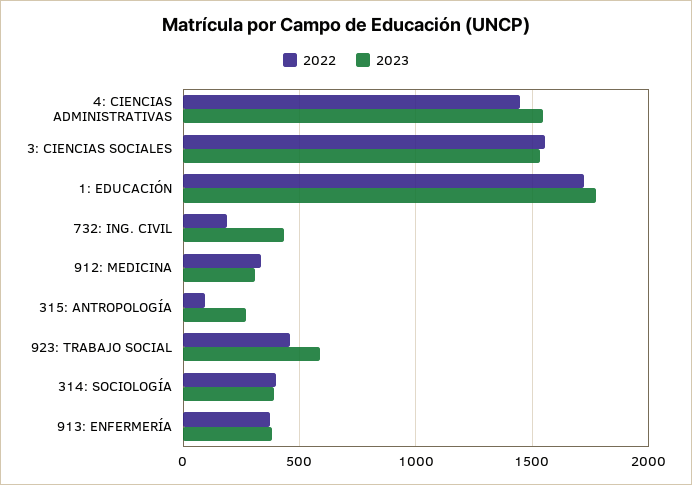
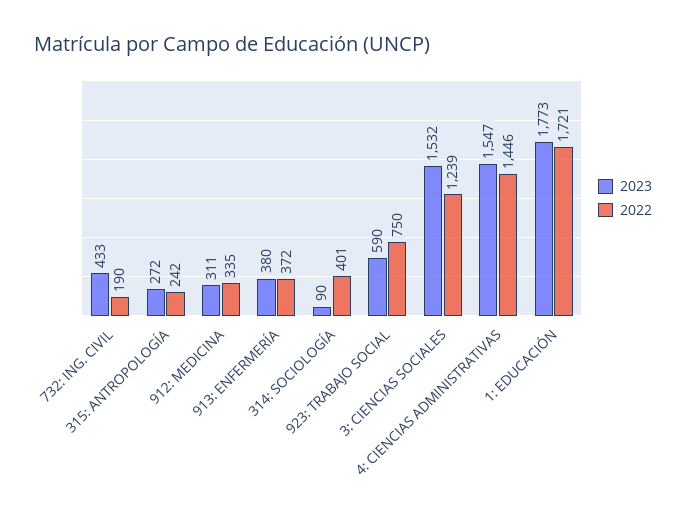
  {
    "2022": {
      "4: CIENCIAS ADMINISTRATIVAS": 1446,
-     "3: CIENCIAS SOCIALES": 1550,
+     "3: CIENCIAS SOCIALES": 1239,
      "1: EDUCACIÓN": 1721,
      "732: ING. CIVIL": 190,
      "912: MEDICINA": 335,
-     "315: ANTROPOLOGÍA": 100,
+     "315: ANTROPOLOGÍA": 242,
-     "923: TRABAJO SOCIAL": 450,
+     "923: TRABAJO SOCIAL": 750,
      "314: SOCIOLOGÍA": 401,
      "913: ENFERMERÍA": 372
    },
    "2023": {
      "4: CIENCIAS ADMINISTRATIVAS": 1547,
      "3: CIENCIAS SOCIALES": 1532,
      "1: EDUCACIÓN": 1773,
      "732: ING. CIVIL": 433,
      "912: MEDICINA": 311,
      "315: ANTROPOLOGÍA": 272,
      "923: TRABAJO SOCIAL": 590,
-     "314: SOCIOLOGÍA": 400,
+     "314: SOCIOLOGÍA": 90,
      "913: ENFERMERÍA": 380
    }
  }

